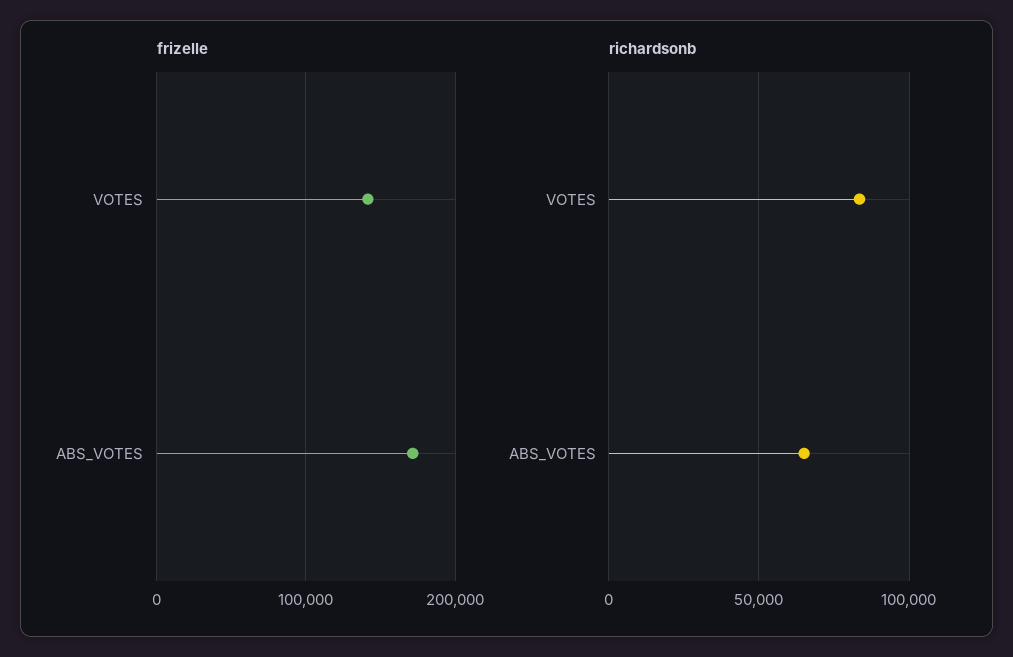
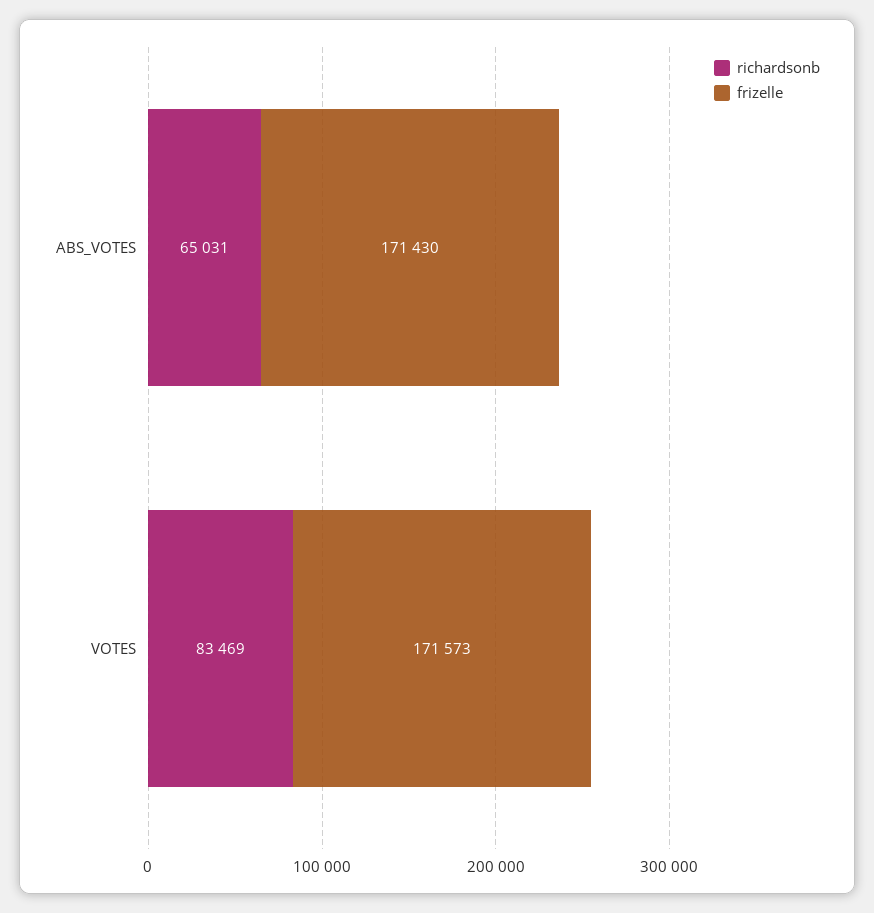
  {
    "frizelle": {
-     "VOTES": 140000,
+     "VOTES": 171573,
      "ABS_VOTES": 171430
    },
    "richardsonb": {
      "VOTES": 83469,
      "ABS_VOTES": 65031
    }
  }

